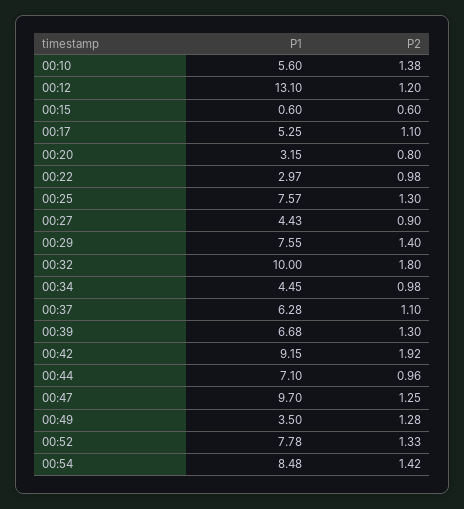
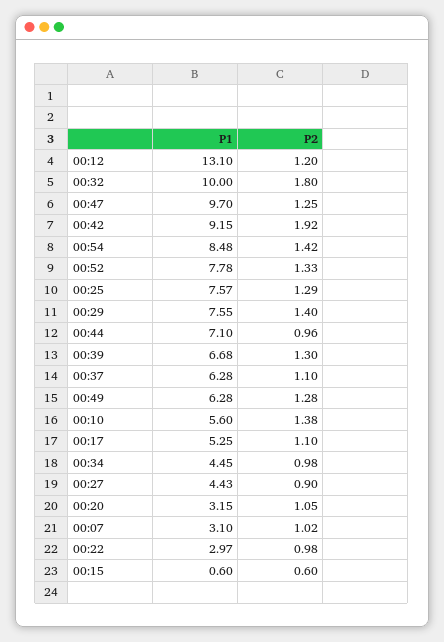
  {
    "P1": {
      "00:10": 5.6,
      "00:12": 13.1,
      "00:15": 0.6,
      "00:17": 5.25,
      "00:20": 3.15,
      "00:22": 2.97,
      "00:25": 7.57,
      "00:27": 4.43,
      "00:29": 7.55,
      "00:32": 10,
      "00:34": 4.45,
      "00:37": 6.28,
      "00:39": 6.68,
      "00:42": 9.15,
      "00:44": 7.1,
      "00:47": 9.7,
-     "00:49": 3.5,
+     "00:49": 6.28,
      "00:52": 7.78,
-     "00:54": 8.48
+     "00:54": 8.48,
+     "00:07": 3.1
    },
    "P2": {
      "00:10": 1.38,
      "00:12": 1.2,
      "00:15": 0.6,
      "00:17": 1.1,
-     "00:20": 0.8,
+     "00:20": 1.05,
      "00:22": 0.98,
-     "00:25": 1.3,
+     "00:25": 1.29,
      "00:27": 0.9,
      "00:29": 1.4,
      "00:32": 1.8,
      "00:34": 0.98,
      "00:37": 1.1,
      "00:39": 1.3,
      "00:42": 1.92,
      "00:44": 0.96,
      "00:47": 1.25,
      "00:49": 1.28,
      "00:52": 1.33,
-     "00:54": 1.42
+     "00:54": 1.42,
+     "00:07": 1.02
    }
  }

